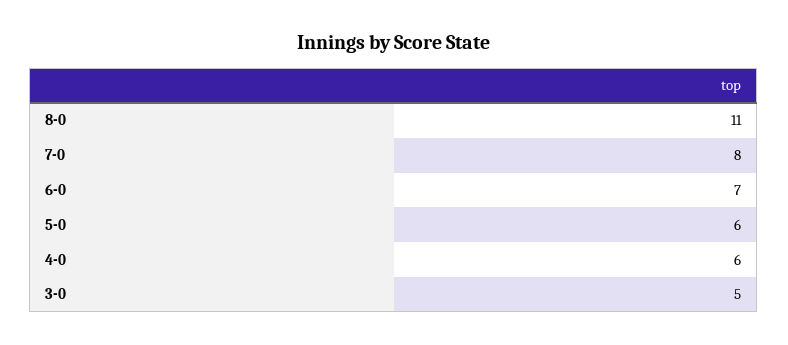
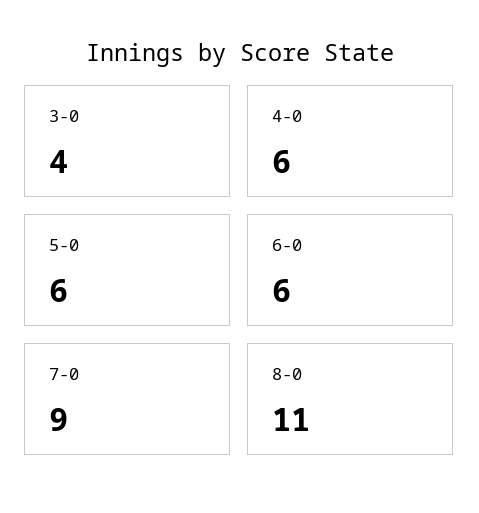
  {
    "8-0": 11,
-   "7-0": 8,
+   "7-0": 9,
-   "6-0": 7,
+   "6-0": 6,
    "5-0": 6,
    "4-0": 6,
-   "3-0": 5
+   "3-0": 4
  }

